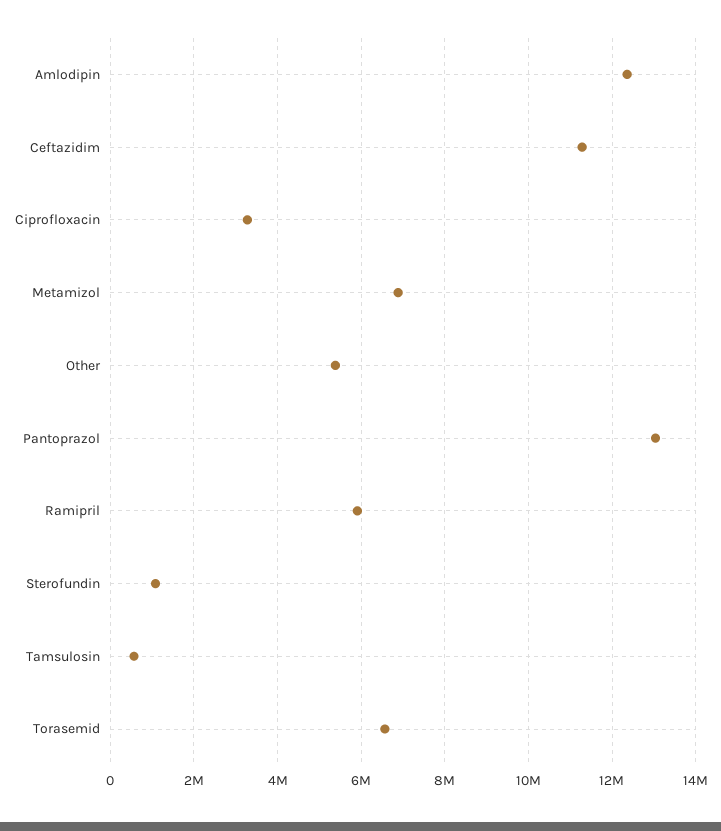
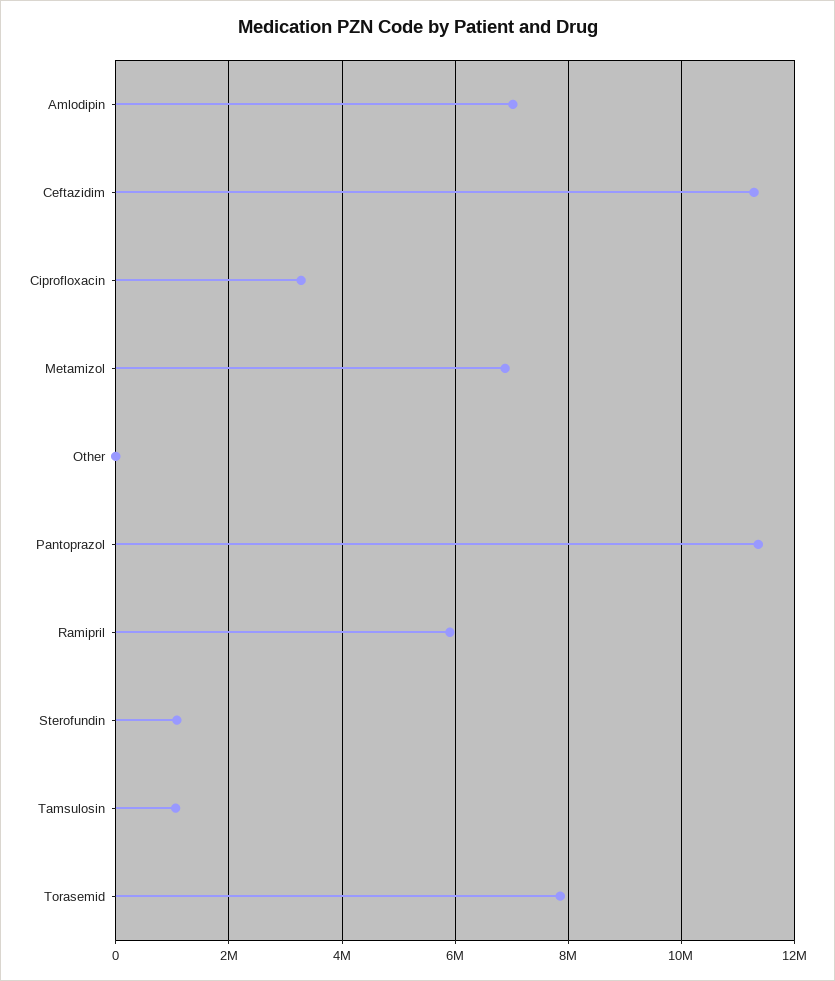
  {
-   "Amlodipin": 12400000,
+   "Amlodipin": 7000000,
    "Ceftazidim": 11200000,
    "Ciprofloxacin": 3200000,
    "Metamizol": 6800000,
-   "Other": 5400000,
+   "Other": 0,
-   "Pantoprazol": 13000000,
+   "Pantoprazol": 11400000,
    "Ramipril": 6000000,
    "Sterofundin": 1000000,
-   "Tamsulosin": 600000,
+   "Tamsulosin": 1000000,
-   "Torasemid": 6600000
+   "Torasemid": 7800000
  }

